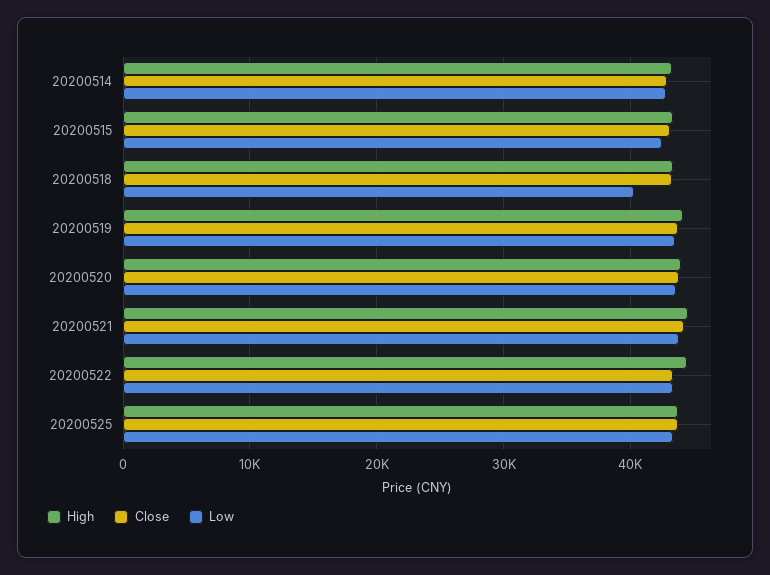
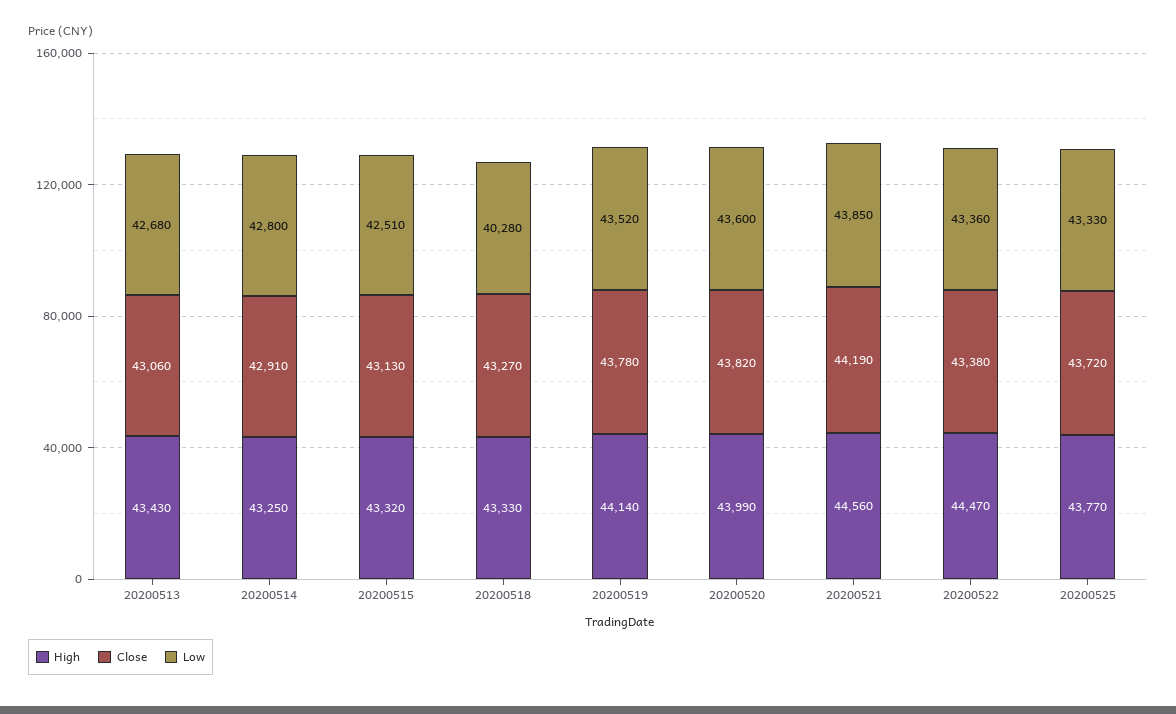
  {
    "High": {
      "20200514": 43250,
      "20200515": 43320,
      "20200518": 43330,
      "20200519": 44140,
      "20200520": 43990,
      "20200521": 44560,
      "20200522": 44470,
-     "20200525": 43770
+     "20200525": 43770,
+     "20200513": 43430
    },
    "Close": {
      "20200514": 42910,
      "20200515": 43130,
      "20200518": 43270,
      "20200519": 43780,
      "20200520": 43820,
      "20200521": 44190,
      "20200522": 43380,
-     "20200525": 43720
+     "20200525": 43720,
+     "20200513": 43060
    },
    "Low": {
      "20200514": 42800,
      "20200515": 42510,
      "20200518": 40280,
      "20200519": 43520,
      "20200520": 43600,
      "20200521": 43850,
      "20200522": 43360,
-     "20200525": 43330
+     "20200525": 43330,
+     "20200513": 42680
    }
  }

